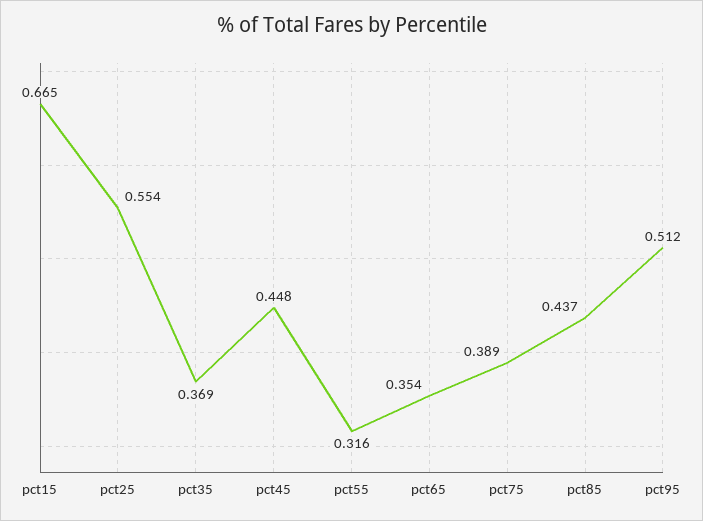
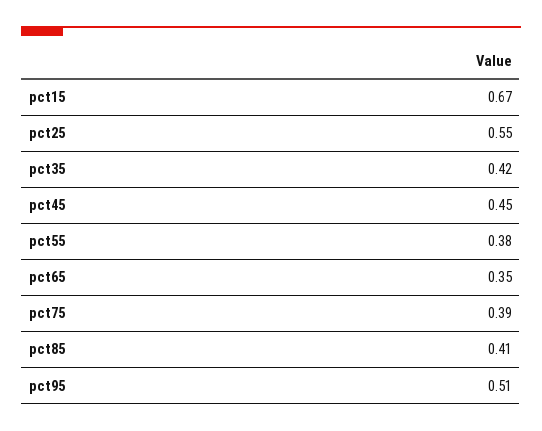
  {
    "pct15": 0.665,
    "pct25": 0.554,
-   "pct35": 0.369,
+   "pct35": 0.42,
    "pct45": 0.448,
-   "pct55": 0.316,
+   "pct55": 0.38,
    "pct65": 0.354,
    "pct75": 0.389,
-   "pct85": 0.437,
+   "pct85": 0.41,
    "pct95": 0.512
  }

